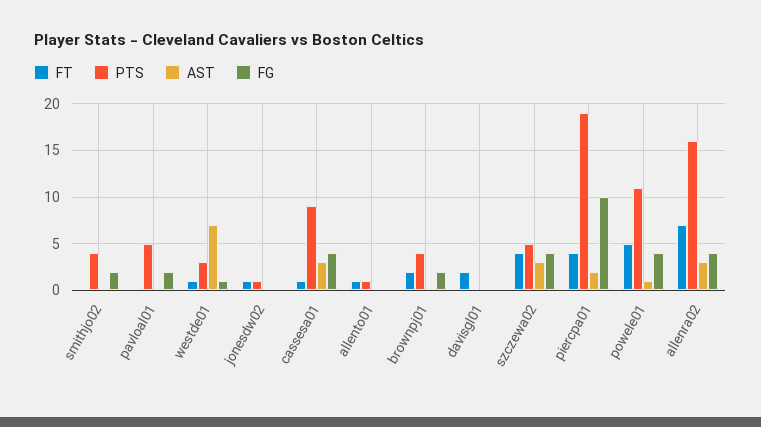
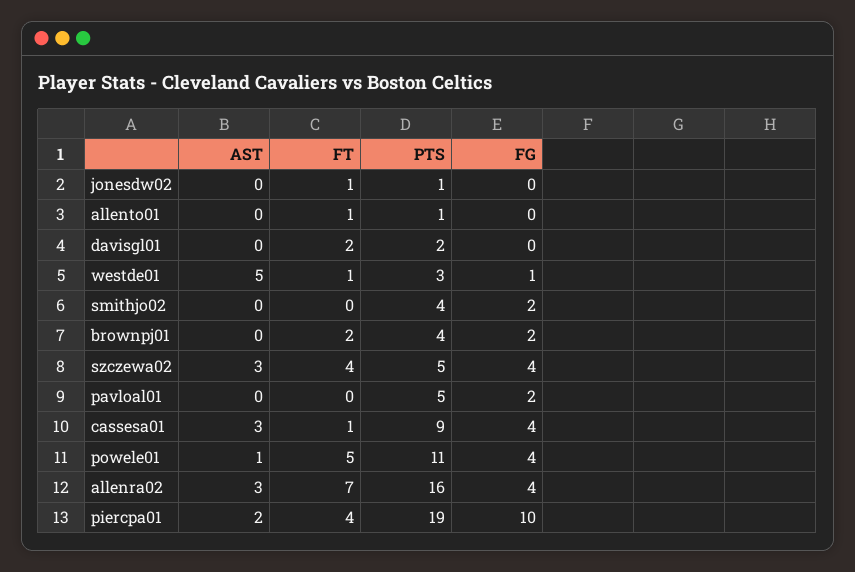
  {
    "FT": {
      "smithjo02": 0,
      "pavloal01": 0,
      "westde01": 1,
      "jonesdw02": 1,
      "cassesa01": 1,
      "allento01": 1,
      "brownpj01": 2,
      "davisgl01": 2,
      "szczewa02": 4,
      "piercpa01": 4,
      "powele01": 5,
      "allenra02": 7
    },
    "PTS": {
      "smithjo02": 4,
      "pavloal01": 5,
      "westde01": 3,
      "jonesdw02": 1,
      "cassesa01": 9,
      "allento01": 1,
      "brownpj01": 4,
-     "davisgl01": 0,
+     "davisgl01": 2,
      "szczewa02": 5,
      "piercpa01": 19,
      "powele01": 11,
      "allenra02": 16
    },
    "AST": {
      "smithjo02": 0,
      "pavloal01": 0,
-     "westde01": 7,
+     "westde01": 5,
      "jonesdw02": 0,
      "cassesa01": 3,
      "allento01": 0,
      "brownpj01": 0,
      "davisgl01": 0,
      "szczewa02": 3,
      "piercpa01": 2,
      "powele01": 1,
      "allenra02": 3
    },
    "FG": {
      "smithjo02": 2,
      "pavloal01": 2,
      "westde01": 1,
      "jonesdw02": 0,
      "cassesa01": 4,
      "allento01": 0,
      "brownpj01": 2,
      "davisgl01": 0,
      "szczewa02": 4,
      "piercpa01": 10,
      "powele01": 4,
      "allenra02": 4
    }
  }

